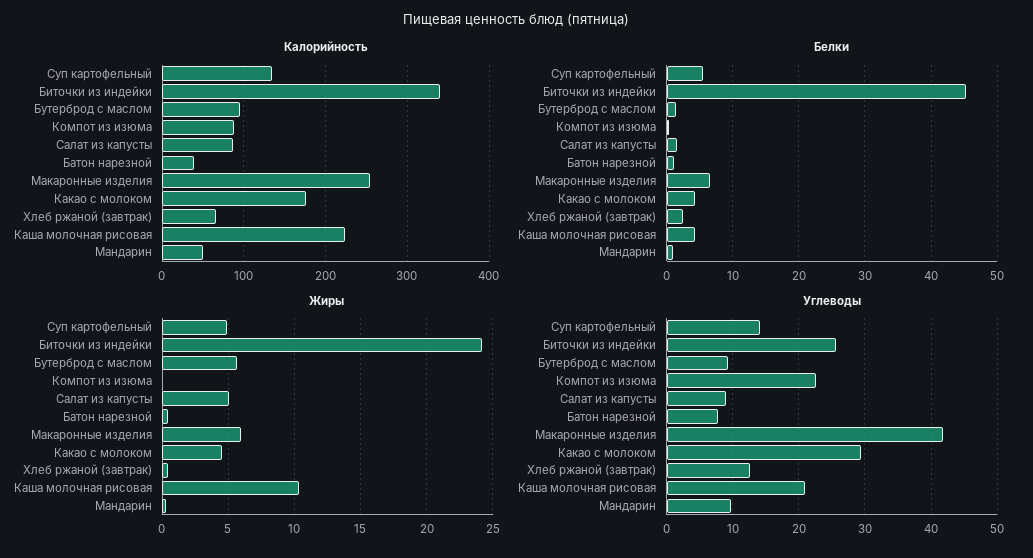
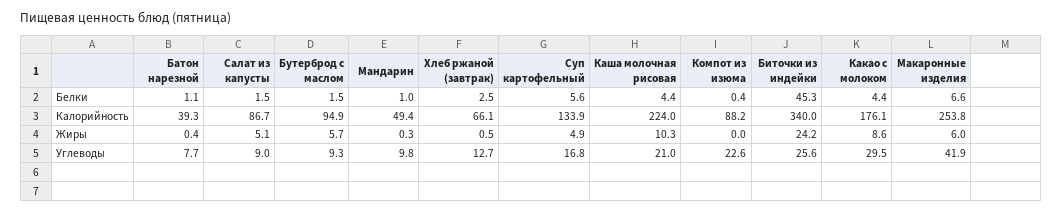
  {
    "Калорийность": {
      "Суп картофельный": 133.9,
      "Биточки из индейки": 340,
      "Бутерброд с маслом": 94.9,
      "Компот из изюма": 88.2,
      "Салат из капусты": 86.7,
      "Батон нарезной": 39.3,
      "Макаронные изделия": 253.8,
      "Какао с молоком": 176.1,
      "Хлеб ржаной (завтрак)": 66.1,
      "Каша молочная рисовая": 224,
      "Мандарин": 49.4
    },
    "Белки": {
      "Суп картофельный": 5.6,
      "Биточки из индейки": 45.3,
      "Бутерброд с маслом": 1.5,
      "Компот из изюма": 0.4,
      "Салат из капусты": 1.5,
      "Батон нарезной": 1.1,
      "Макаронные изделия": 6.6,
      "Какао с молоком": 4.4,
      "Хлеб ржаной (завтрак)": 2.5,
      "Каша молочная рисовая": 4.4,
      "Мандарин": 1
    },
    "Жиры": {
      "Суп картофельный": 4.9,
      "Биточки из индейки": 24.2,
      "Бутерброд с маслом": 5.7,
      "Компот из изюма": 0,
      "Салат из капусты": 5.1,
      "Батон нарезной": 0.4,
      "Макаронные изделия": 6,
-     "Какао с молоком": 4.5,
+     "Какао с молоком": 8.6,
      "Хлеб ржаной (завтрак)": 0.5,
      "Каша молочная рисовая": 10.3,
      "Мандарин": 0.3
    },
    "Углеводы": {
-     "Суп картофельный": 14,
+     "Суп картофельный": 16.8,
      "Биточки из индейки": 25.6,
      "Бутерброд с маслом": 9.3,
      "Компот из изюма": 22.6,
      "Салат из капусты": 9,
      "Батон нарезной": 7.7,
      "Макаронные изделия": 41.9,
      "Какао с молоком": 29.5,
      "Хлеб ржаной (завтрак)": 12.7,
      "Каша молочная рисовая": 21,
      "Мандарин": 9.8
    }
  }

